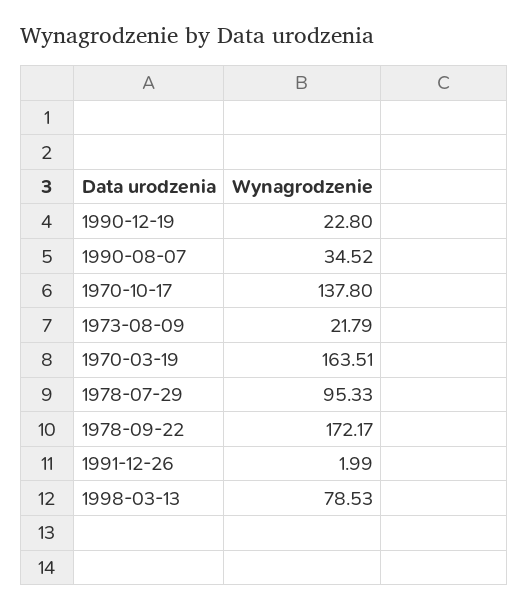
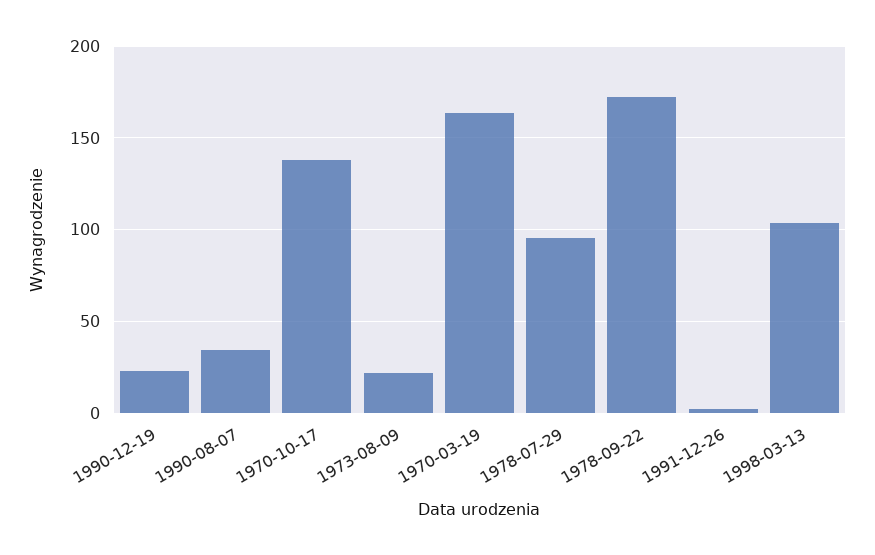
  {
    "1990-12-19": 22.8,
    "1990-08-07": 34.52,
    "1970-10-17": 137.8,
    "1973-08-09": 21.79,
    "1970-03-19": 163.51,
    "1978-07-29": 95.33,
    "1978-09-22": 172.17,
    "1991-12-26": 1.99,
-   "1998-03-13": 78.53
+   "1998-03-13": 105
  }

